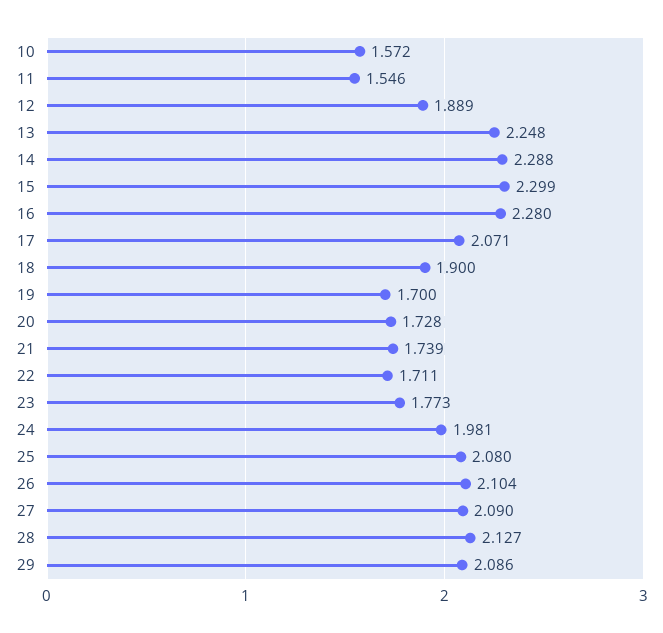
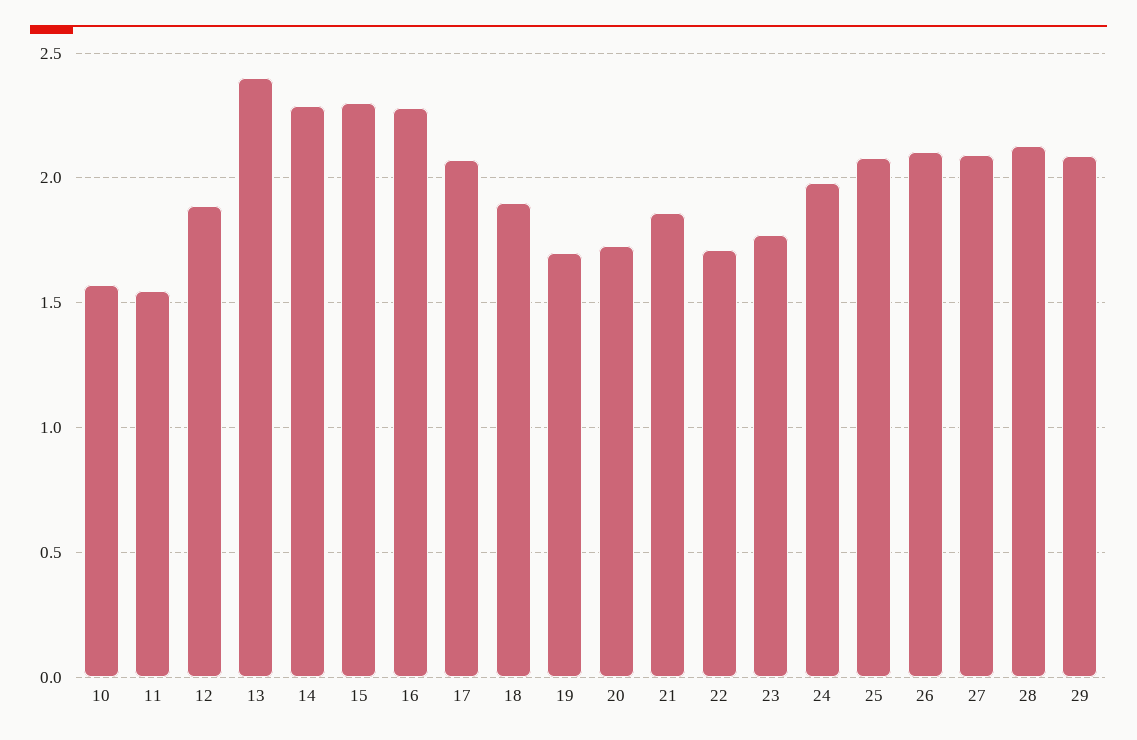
  {
    "10": 1.572,
    "11": 1.546,
    "12": 1.889,
-   "13": 2.248,
+   "13": 2.4,
    "14": 2.288,
    "15": 2.299,
    "16": 2.28,
    "17": 2.071,
    "18": 1.9,
    "19": 1.7,
    "20": 1.728,
-   "21": 1.739,
+   "21": 1.85,
    "22": 1.711,
    "23": 1.773,
    "24": 1.981,
    "25": 2.08,
    "26": 2.104,
    "27": 2.09,
    "28": 2.127,
    "29": 2.086
  }

